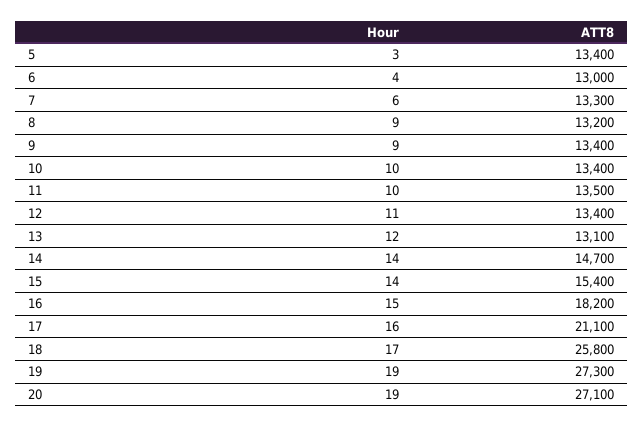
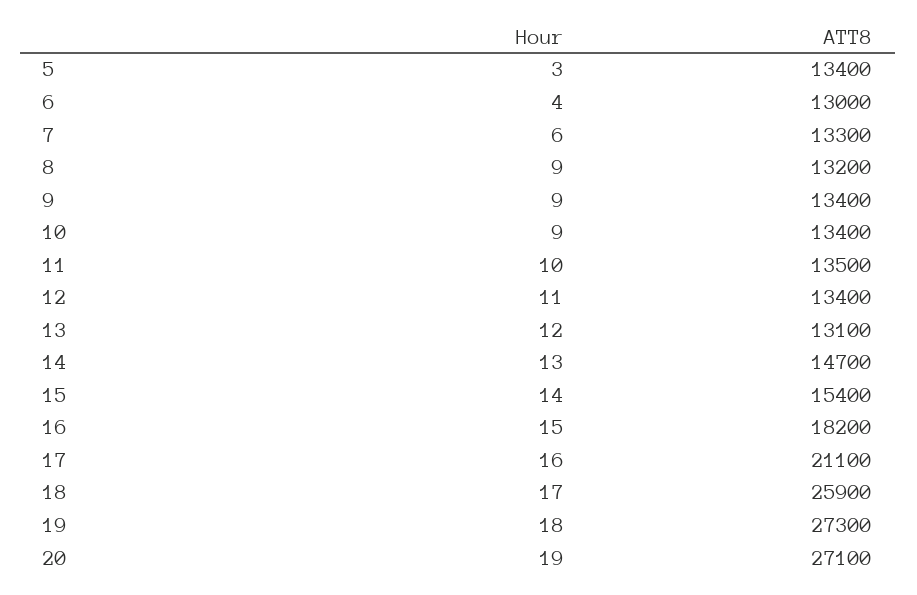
  {
    "Hour": {
      "5": 3,
      "6": 4,
      "7": 6,
      "8": 9,
      "9": 9,
-     "10": 10,
+     "10": 9,
      "11": 10,
      "12": 11,
      "13": 12,
-     "14": 14,
+     "14": 13,
      "15": 14,
      "16": 15,
      "17": 16,
      "18": 17,
-     "19": 19,
+     "19": 18,
      "20": 19
    },
    "ATT8": {
      "5": 13400,
      "6": 13000,
      "7": 13300,
      "8": 13200,
      "9": 13400,
      "10": 13400,
      "11": 13500,
      "12": 13400,
      "13": 13100,
      "14": 14700,
      "15": 15400,
      "16": 18200,
      "17": 21100,
-     "18": 25800,
+     "18": 25900,
      "19": 27300,
      "20": 27100
    }
  }

